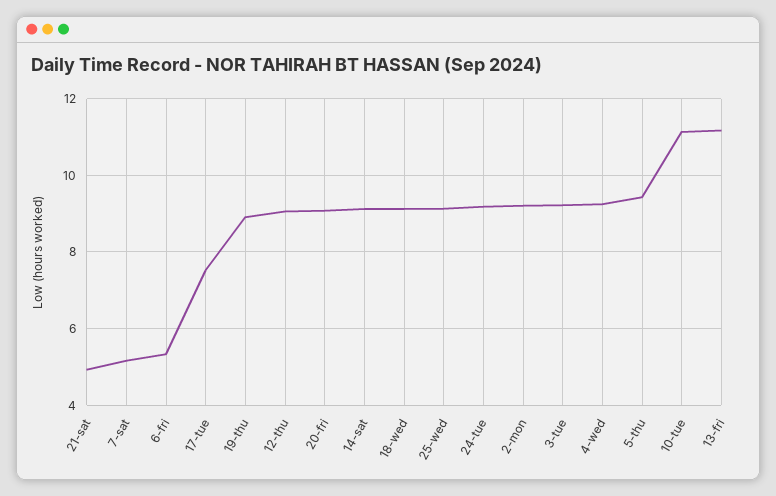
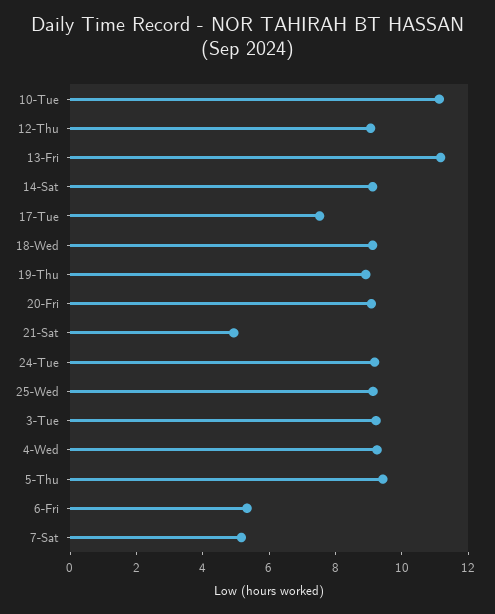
  {
    "21-sat": 5,
    "7-sat": 5.2,
    "6-fri": 5.4,
    "17-tue": 7.6,
    "19-thu": 9,
    "12-thu": 9,
    "20-fri": 9,
    "14-sat": 9.2,
    "18-wed": 9.2,
    "25-wed": 9.2,
    "24-tue": 9.2,
-   "2-mon": 9.2,
    "3-tue": 9.2,
    "4-wed": 9.2,
    "5-thu": 9.4,
    "10-tue": 11.2,
    "13-fri": 11.2
  }

